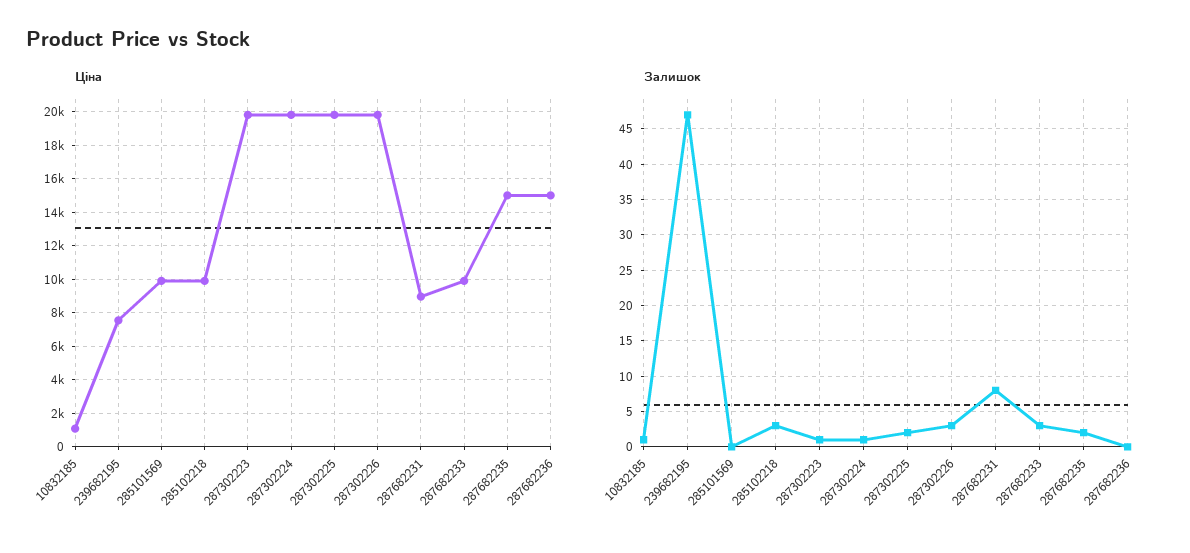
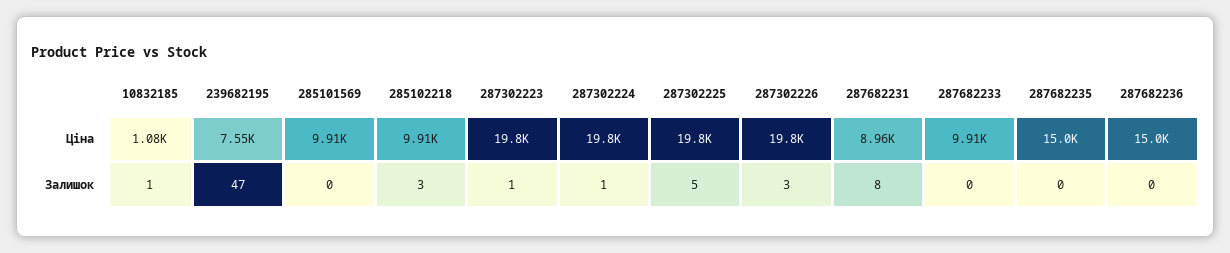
  {
    "Ціна": {
      "10832185": 1080,
      "239682195": 7550,
      "285101569": 9910,
      "285102218": 9910,
      "287302223": 19800,
      "287302224": 19800,
      "287302225": 19800,
      "287302226": 19800,
      "287682231": 8960,
      "287682233": 9910,
      "287682235": 15000,
      "287682236": 15000
    },
    "Залишок": {
      "10832185": 1,
      "239682195": 47,
      "285101569": 0,
      "285102218": 3,
      "287302223": 1,
      "287302224": 1,
-     "287302225": 2,
+     "287302225": 5,
      "287302226": 3,
      "287682231": 8,
-     "287682233": 3,
+     "287682233": 0,
-     "287682235": 2,
+     "287682235": 0,
      "287682236": 0
    }
  }

